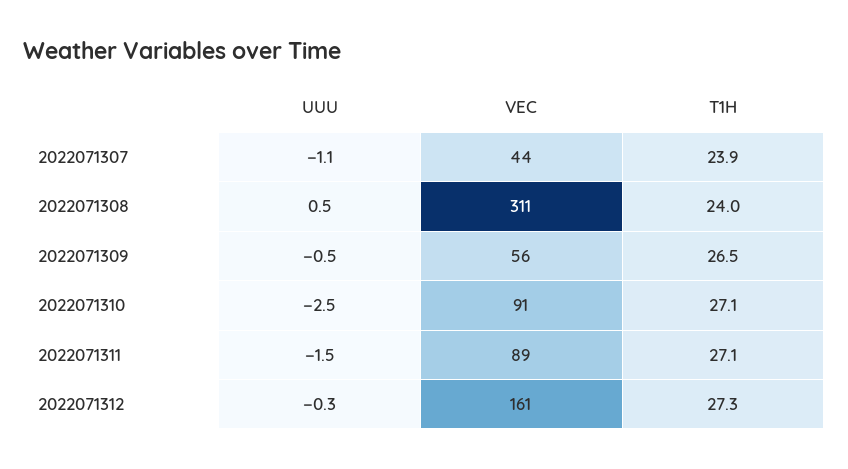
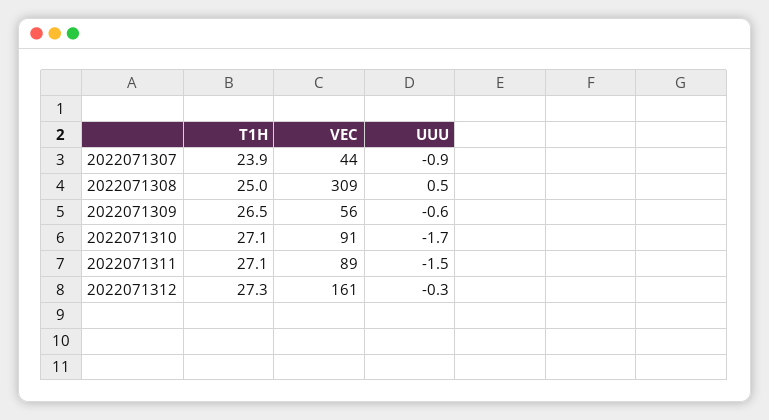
  {
    "UUU": {
-     "2022071307": -1.1,
+     "2022071307": -0.9,
      "2022071308": 0.5,
-     "2022071309": -0.5,
+     "2022071309": -0.6,
-     "2022071310": -2.5,
+     "2022071310": -1.7,
      "2022071311": -1.5,
      "2022071312": -0.3
    },
    "VEC": {
      "2022071307": 44,
-     "2022071308": 311,
+     "2022071308": 309,
      "2022071309": 56,
      "2022071310": 91,
      "2022071311": 89,
      "2022071312": 161
    },
    "T1H": {
      "2022071307": 23.9,
-     "2022071308": 24,
+     "2022071308": 25,
      "2022071309": 26.5,
      "2022071310": 27.1,
      "2022071311": 27.1,
      "2022071312": 27.3
    }
  }

